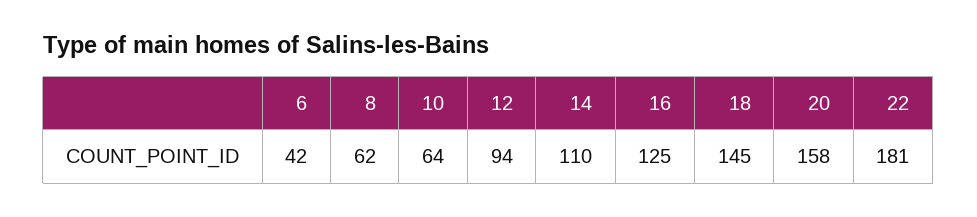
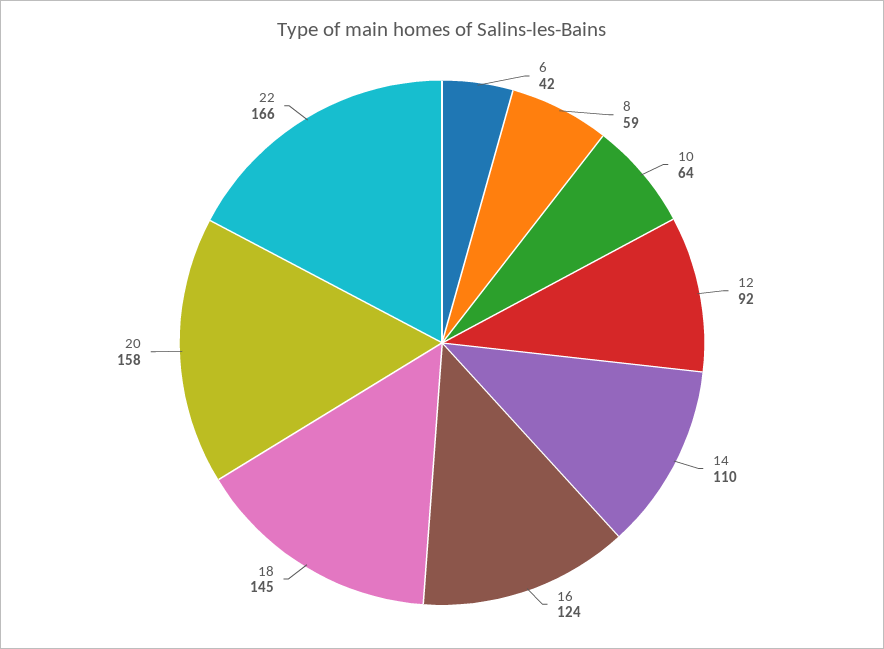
  {
    "6": 42,
-   "8": 62,
+   "8": 59,
    "10": 64,
-   "12": 94,
+   "12": 92,
    "14": 110,
-   "16": 125,
+   "16": 124,
    "18": 145,
    "20": 158,
-   "22": 181
+   "22": 166
  }

